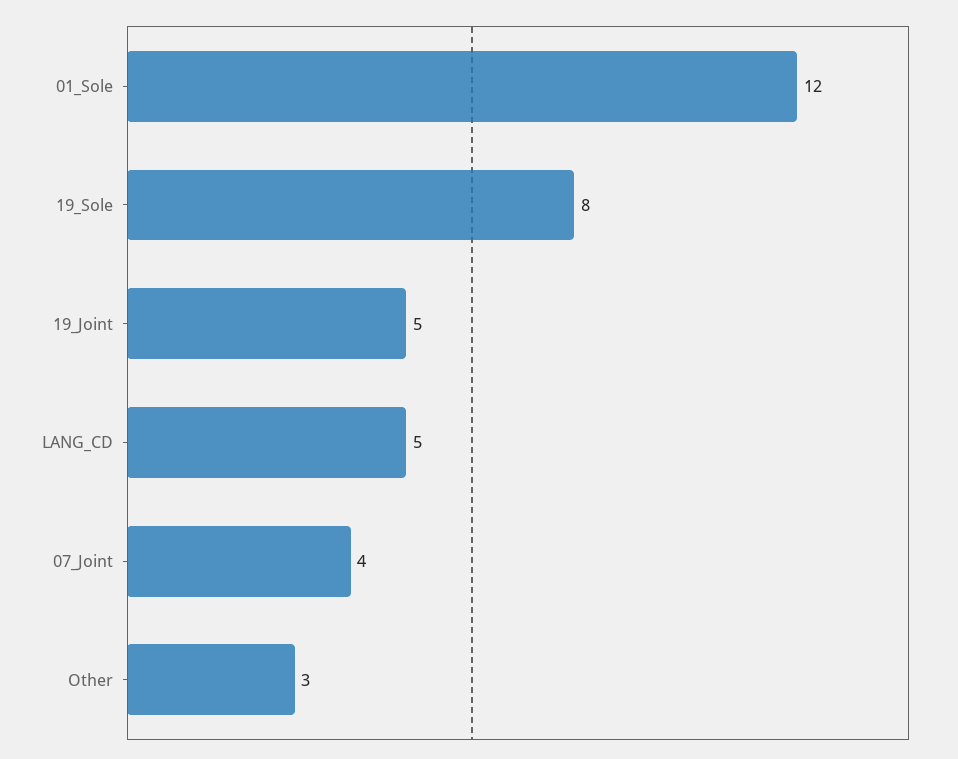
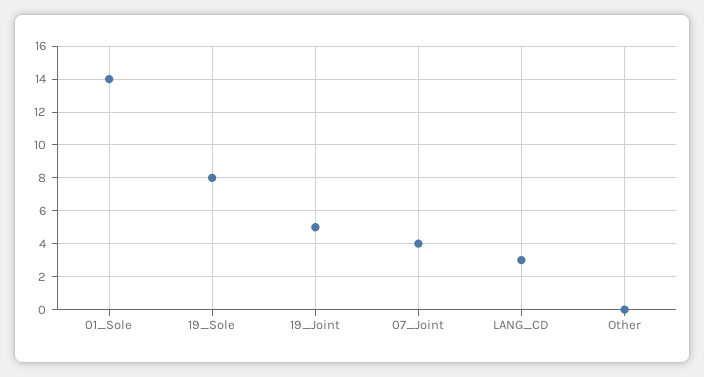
  {
-   "01_Sole": 12,
+   "01_Sole": 14,
    "19_Sole": 8,
    "19_Joint": 5,
-   "LANG_CD": 5,
+   "LANG_CD": 3,
    "07_Joint": 4,
-   "Other": 3
+   "Other": 0
  }

